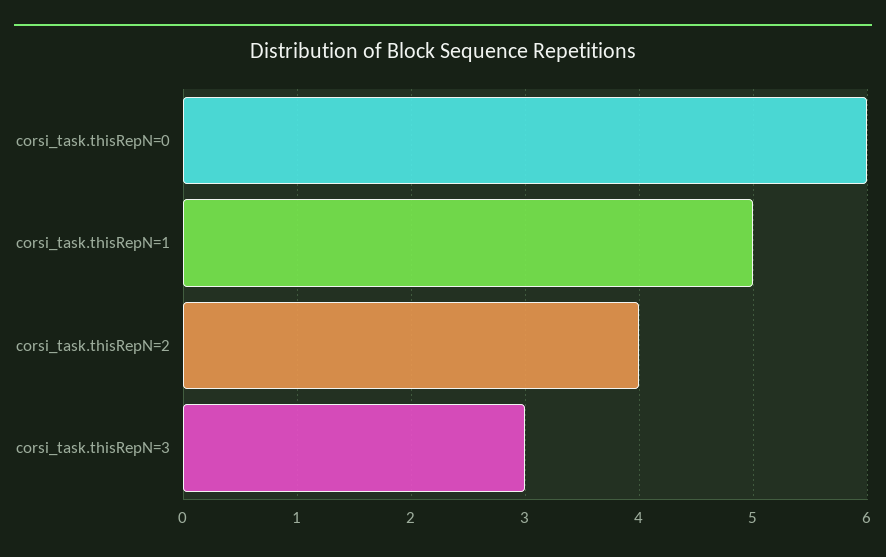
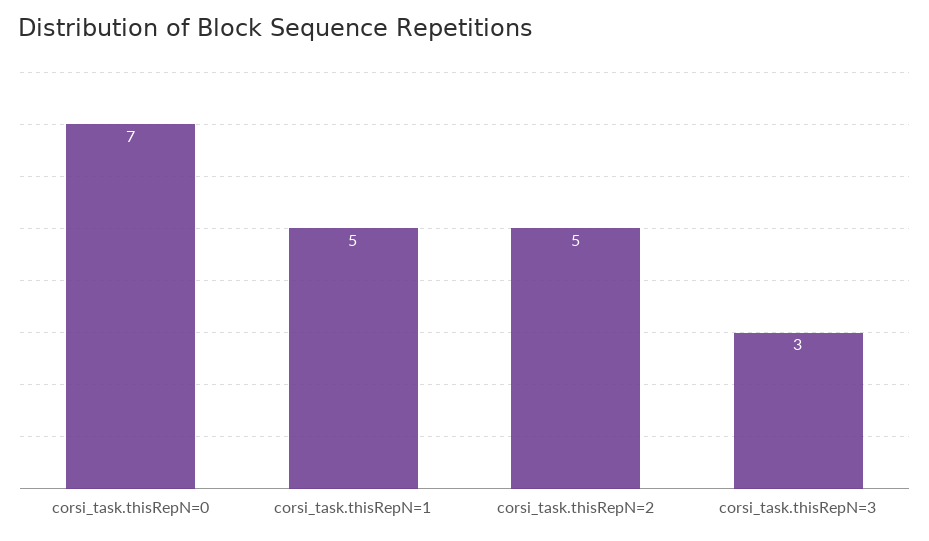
  {
-   "corsi_task.thisRepN=0": 6,
+   "corsi_task.thisRepN=0": 7,
    "corsi_task.thisRepN=1": 5,
-   "corsi_task.thisRepN=2": 4,
+   "corsi_task.thisRepN=2": 5,
    "corsi_task.thisRepN=3": 3
  }

